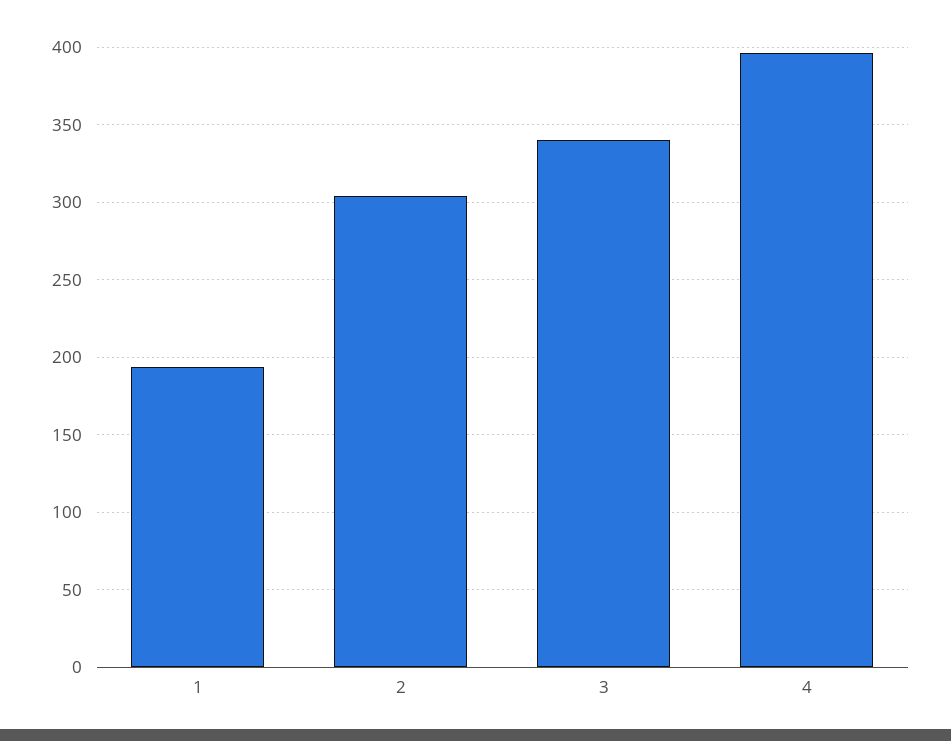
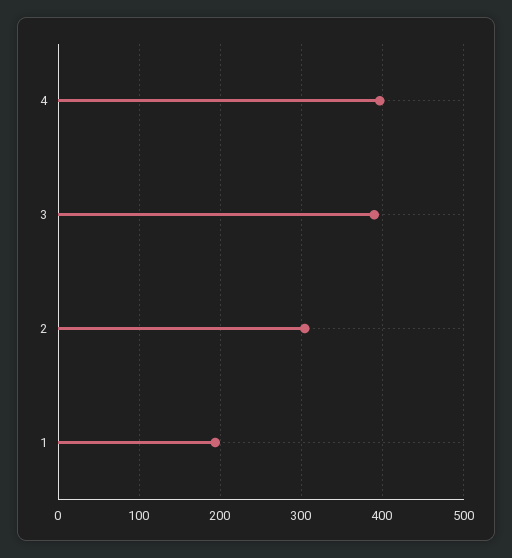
  {
    "1": 195,
    "2": 305,
-   "3": 340,
+   "3": 390,
    "4": 395
  }

